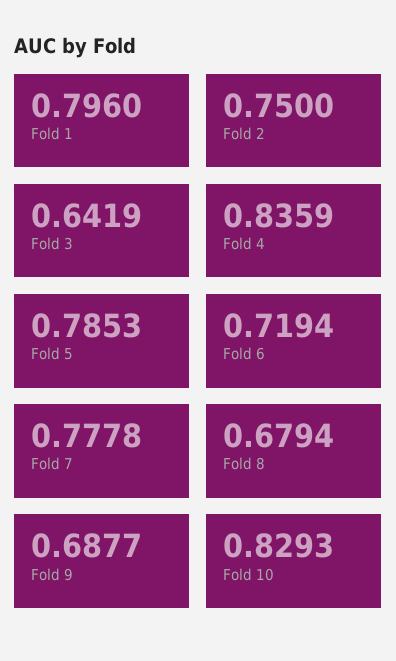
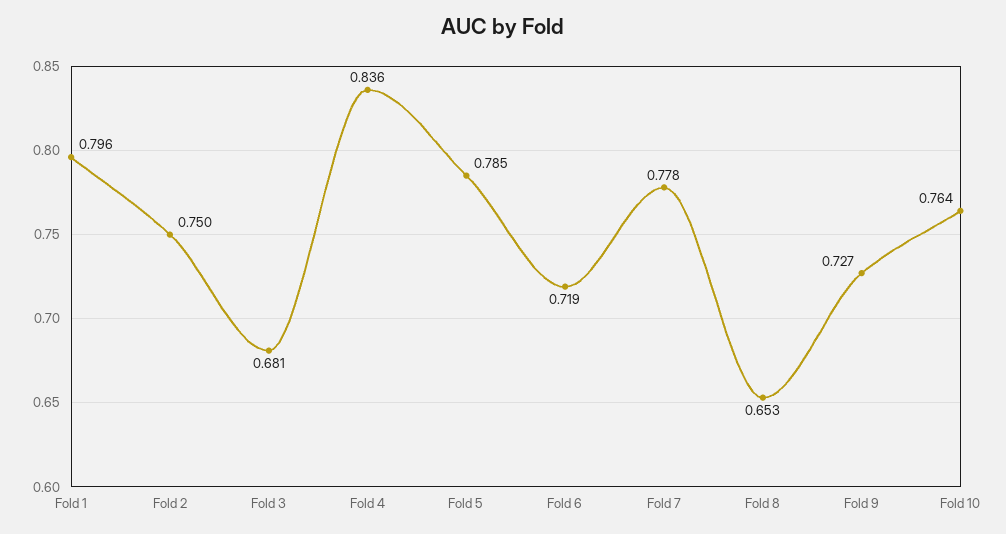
  {
    "Fold 1": 0.796,
    "Fold 2": 0.75,
-   "Fold 3": 0.6419,
+   "Fold 3": 0.681,
    "Fold 4": 0.8359,
    "Fold 5": 0.7853,
    "Fold 6": 0.7194,
    "Fold 7": 0.7778,
-   "Fold 8": 0.6794,
+   "Fold 8": 0.653,
-   "Fold 9": 0.6877,
+   "Fold 9": 0.727,
-   "Fold 10": 0.8293
+   "Fold 10": 0.764
  }

